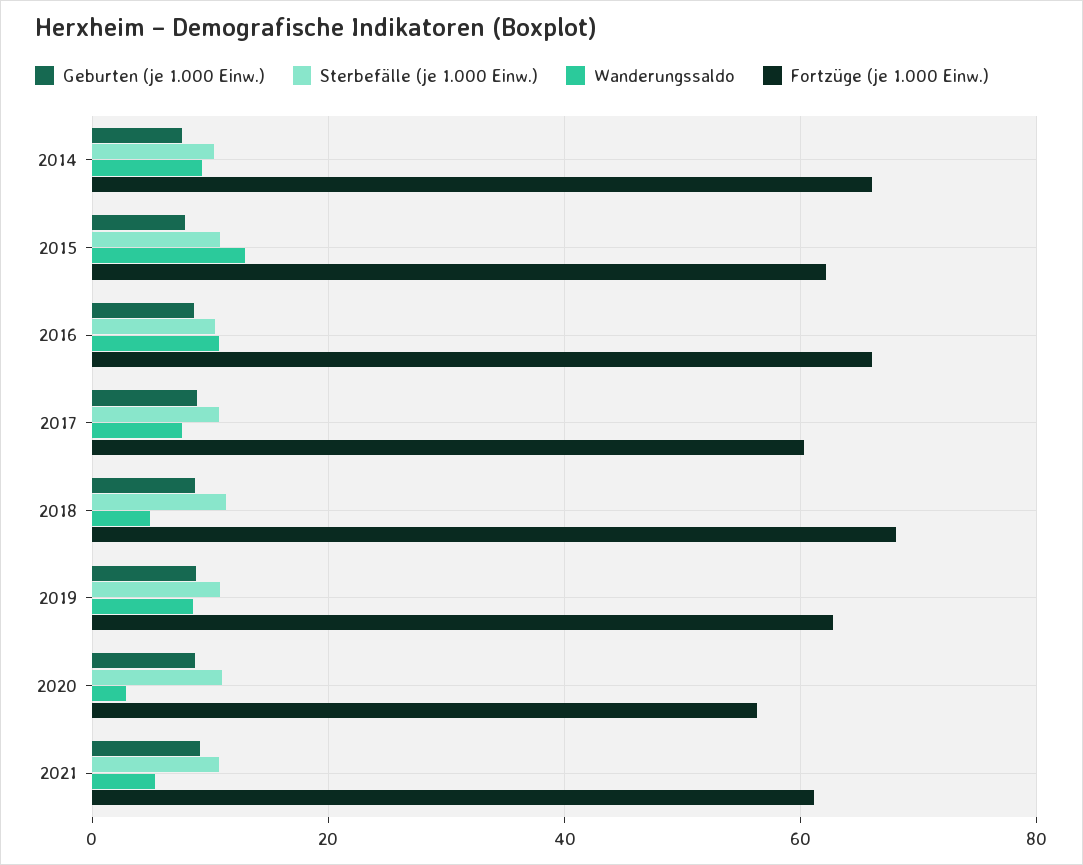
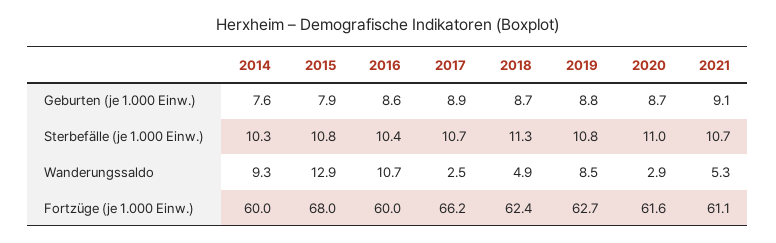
  {
    "Geburten (je 1.000 Einw.)": {
      "2014": 7.6,
      "2015": 7.9,
      "2016": 8.6,
      "2017": 8.9,
      "2018": 8.7,
      "2019": 8.8,
      "2020": 8.7,
      "2021": 9.1
    },
    "Sterbefälle (je 1.000 Einw.)": {
      "2014": 10.3,
      "2015": 10.8,
      "2016": 10.4,
      "2017": 10.7,
      "2018": 11.3,
      "2019": 10.8,
      "2020": 11,
      "2021": 10.7
    },
    "Wanderungssaldo": {
      "2014": 9.3,
      "2015": 12.9,
      "2016": 10.7,
-     "2017": 8,
+     "2017": 2.5,
      "2018": 4.9,
      "2019": 8.5,
      "2020": 2.9,
      "2021": 5.3
    },
    "Fortzüge (je 1.000 Einw.)": {
-     "2014": 66,
+     "2014": 60,
-     "2015": 62,
+     "2015": 68,
-     "2016": 66,
+     "2016": 60,
-     "2017": 60,
+     "2017": 66.2,
-     "2018": 68,
+     "2018": 62.4,
      "2019": 62.7,
-     "2020": 56,
+     "2020": 61.6,
      "2021": 61.1
    }
  }

